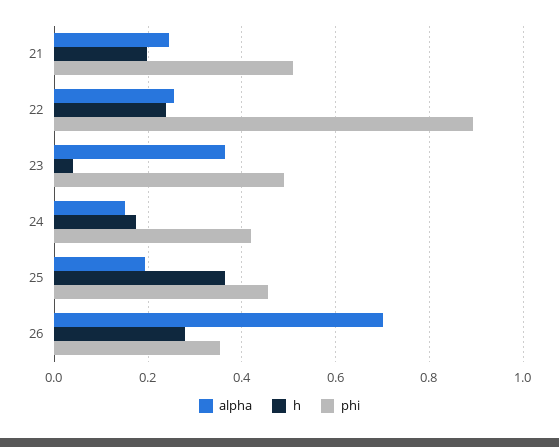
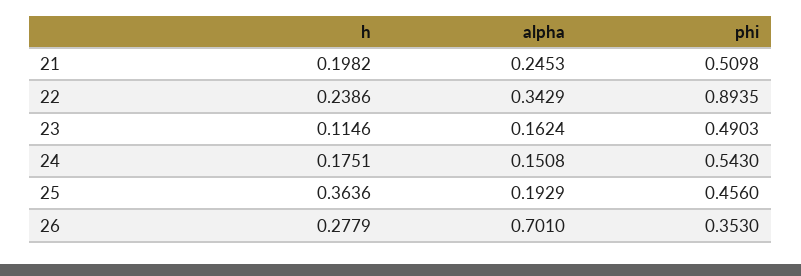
  {
    "alpha": {
      "21": 0.2453,
-     "22": 0.26,
+     "22": 0.3429,
-     "23": 0.36,
+     "23": 0.1624,
      "24": 0.1508,
      "25": 0.1929,
      "26": 0.701
    },
    "h": {
      "21": 0.1982,
      "22": 0.2386,
-     "23": 0.04,
+     "23": 0.1146,
      "24": 0.1751,
      "25": 0.3636,
      "26": 0.2779
    },
    "phi": {
      "21": 0.5098,
      "22": 0.8935,
      "23": 0.4903,
-     "24": 0.42,
+     "24": 0.543,
      "25": 0.456,
      "26": 0.353
    }
  }

